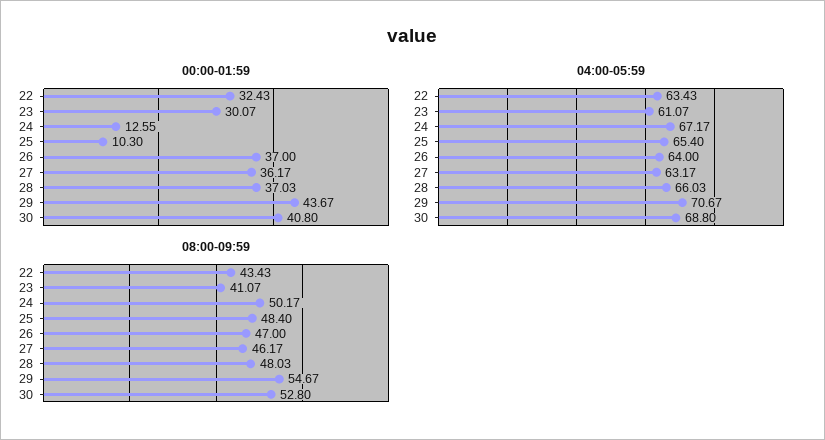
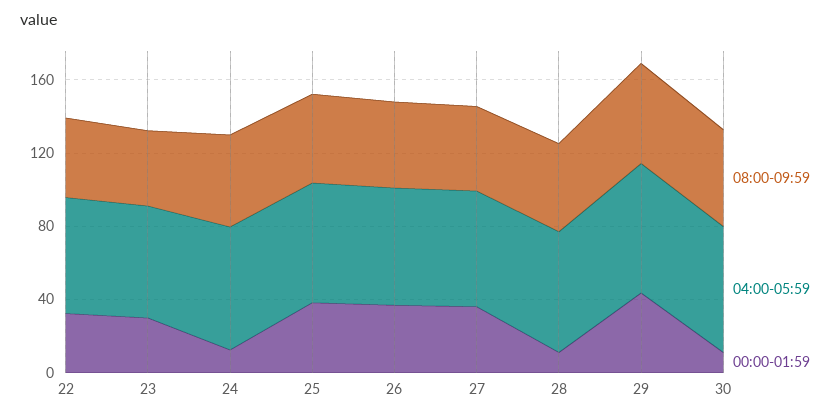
  {
    "00:00-01:59": {
      "22": 32.43,
      "23": 30.07,
      "24": 12.55,
-     "25": 10.3,
+     "25": 40,
      "26": 37,
      "27": 36.17,
-     "28": 37.03,
+     "28": 10,
      "29": 43.67,
-     "30": 40.8
+     "30": 10
    },
    "04:00-05:59": {
      "22": 63.43,
      "23": 61.07,
      "24": 67.17,
      "25": 65.4,
      "26": 64,
      "27": 63.17,
      "28": 66.03,
      "29": 70.67,
      "30": 68.8
    },
    "08:00-09:59": {
      "22": 43.43,
      "23": 41.07,
      "24": 50.17,
      "25": 48.4,
      "26": 47,
      "27": 46.17,
      "28": 48.03,
      "29": 54.67,
      "30": 52.8
    }
  }

